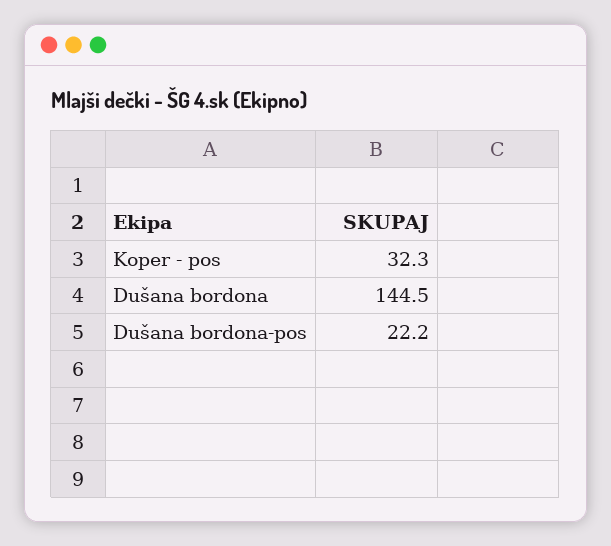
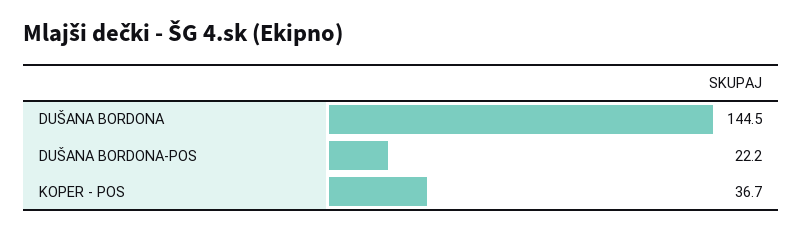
  {
-   "Koper - pos": 32.3,
+   "Koper - pos": 36.7,
    "Dušana bordona": 144.5,
    "Dušana bordona-pos": 22.2
  }

